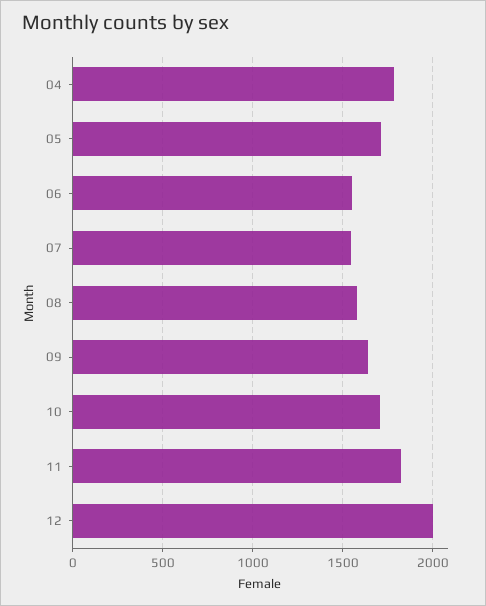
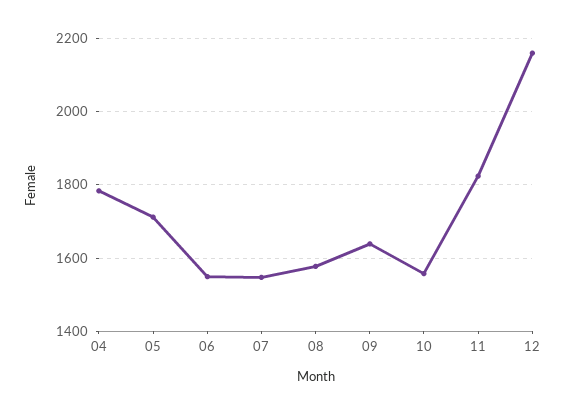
  {
    "04": 1780,
    "05": 1720,
    "06": 1540,
    "07": 1540,
    "08": 1580,
    "09": 1640,
-   "10": 1700,
+   "10": 1560,
    "11": 1820,
-   "12": 2000
+   "12": 2160
  }

